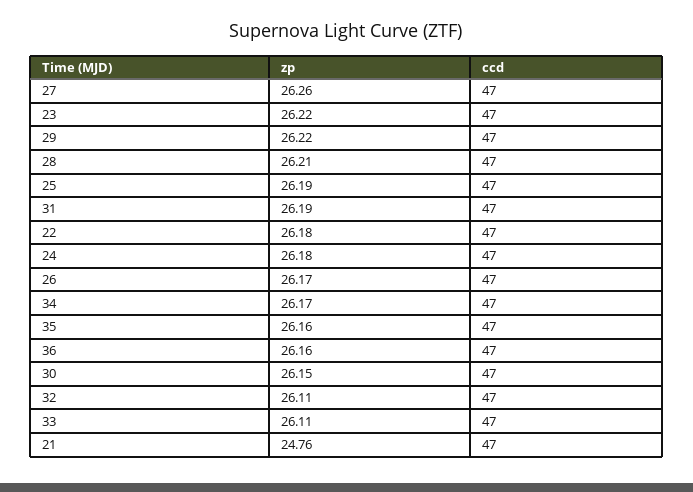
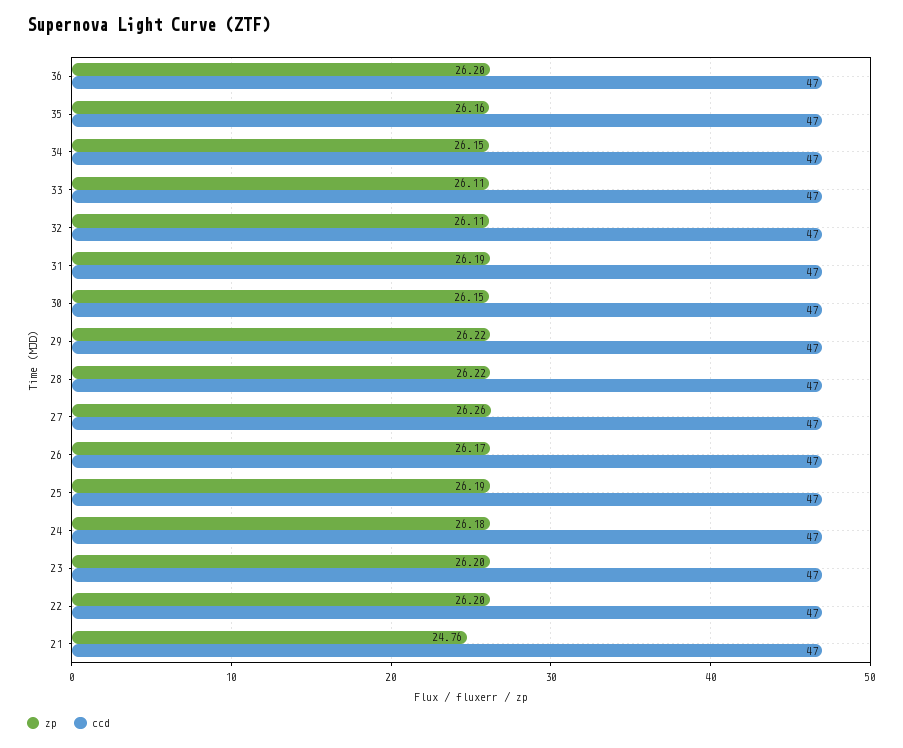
  {
    "zp": {
      "27": 26.26,
-     "23": 26.22,
+     "23": 26.2,
      "29": 26.22,
-     "28": 26.21,
+     "28": 26.22,
      "25": 26.19,
      "31": 26.19,
-     "22": 26.18,
+     "22": 26.2,
      "24": 26.18,
      "26": 26.17,
-     "34": 26.17,
+     "34": 26.15,
      "35": 26.16,
-     "36": 26.16,
+     "36": 26.2,
      "30": 26.15,
      "32": 26.11,
      "33": 26.11,
      "21": 24.76
    },
    "ccd": {
      "27": 47,
      "23": 47,
      "29": 47,
      "28": 47,
      "25": 47,
      "31": 47,
      "22": 47,
      "24": 47,
      "26": 47,
      "34": 47,
      "35": 47,
      "36": 47,
      "30": 47,
      "32": 47,
      "33": 47,
      "21": 47
    }
  }

